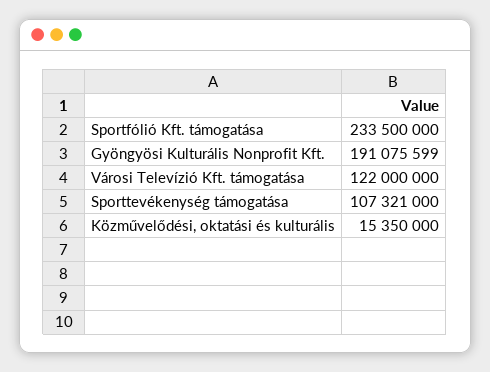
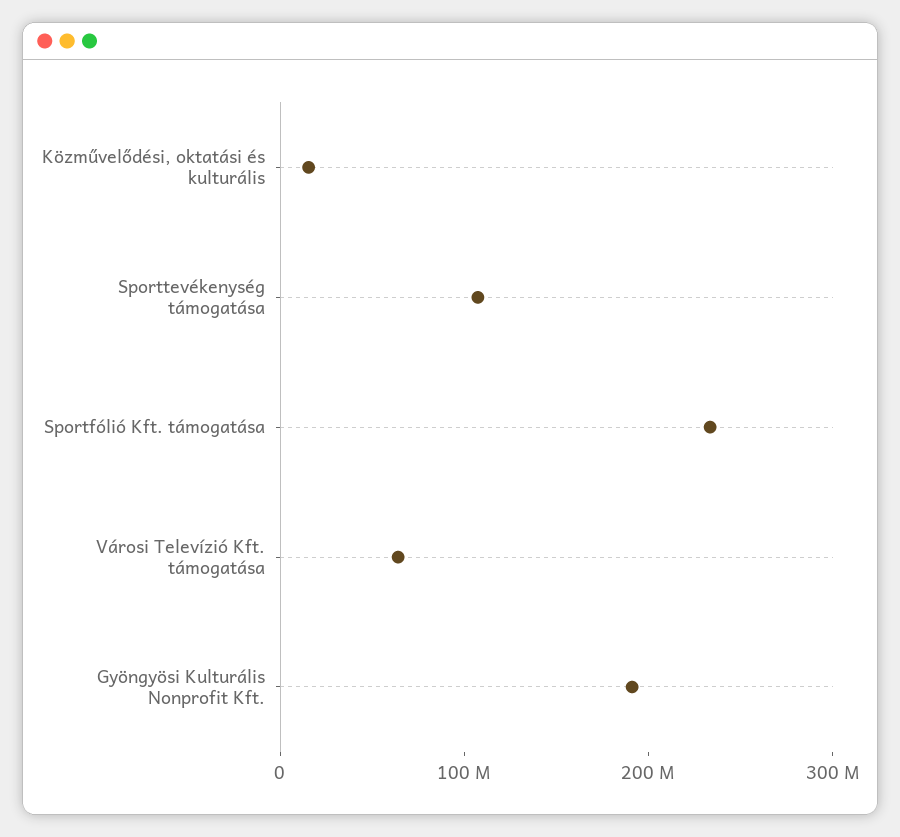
  {
    "Sportfólió Kft. támogatása": 233500000,
    "Gyöngyösi Kulturális Nonprofit Kft.": 191075599,
-   "Városi Televízió Kft. támogatása": 122000000,
+   "Városi Televízió Kft. támogatása": 60000000,
    "Sporttevékenység támogatása": 107321000,
    "Közművelődési, oktatási és kulturális": 15350000
  }

